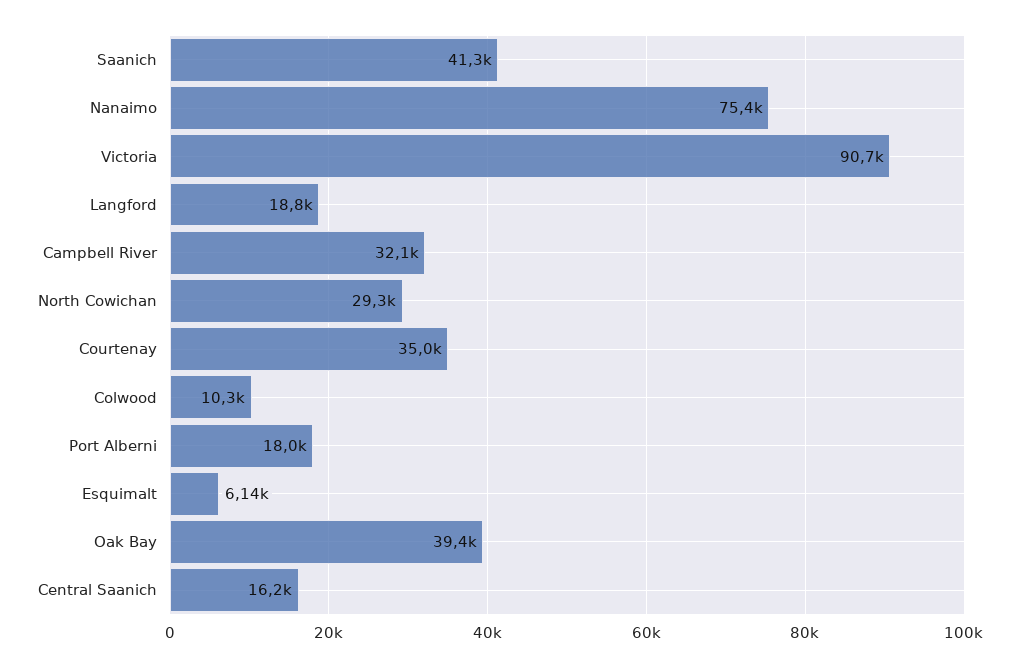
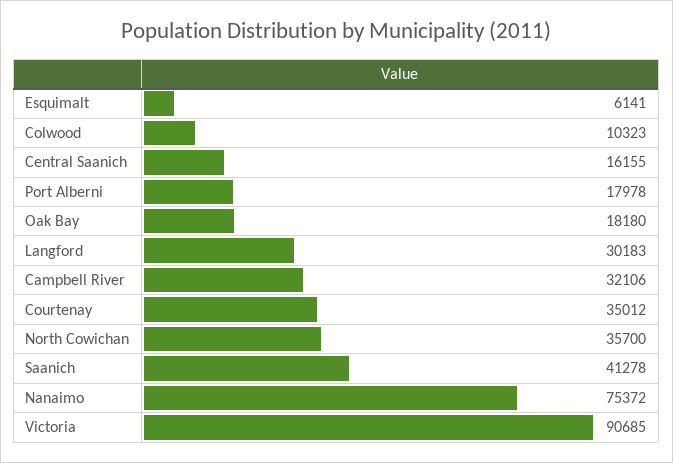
  {
    "Saanich": 41278,
    "Nanaimo": 75372,
    "Victoria": 90685,
-   "Langford": 18800,
+   "Langford": 30183,
    "Campbell River": 32106,
-   "North Cowichan": 29300,
+   "North Cowichan": 35700,
    "Courtenay": 35012,
    "Colwood": 10323,
    "Port Alberni": 17978,
    "Esquimalt": 6141,
-   "Oak Bay": 39400,
+   "Oak Bay": 18180,
    "Central Saanich": 16155
  }

